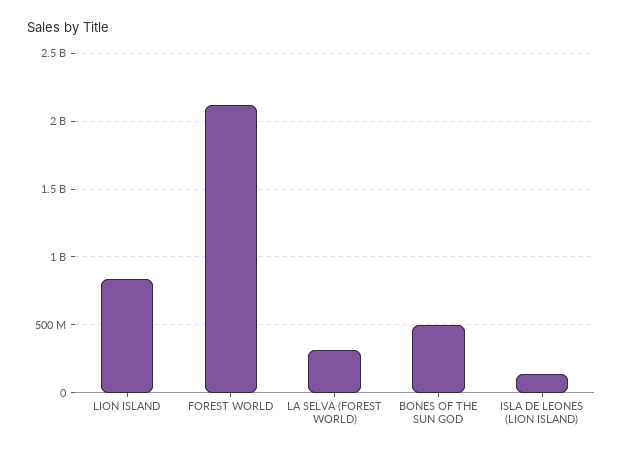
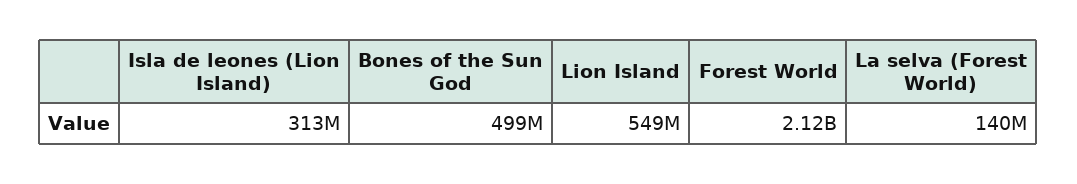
  {
-   "LION ISLAND": 850000000,
+   "LION ISLAND": 549000000,
    "FOREST WORLD": 2120000000,
-   "LA SELVA (FOREST WORLD)": 300000000,
+   "LA SELVA (FOREST WORLD)": 140000000,
    "BONES OF THE SUN GOD": 499000000,
-   "ISLA DE LEONES (LION ISLAND)": 150000000
+   "ISLA DE LEONES (LION ISLAND)": 313000000
  }

